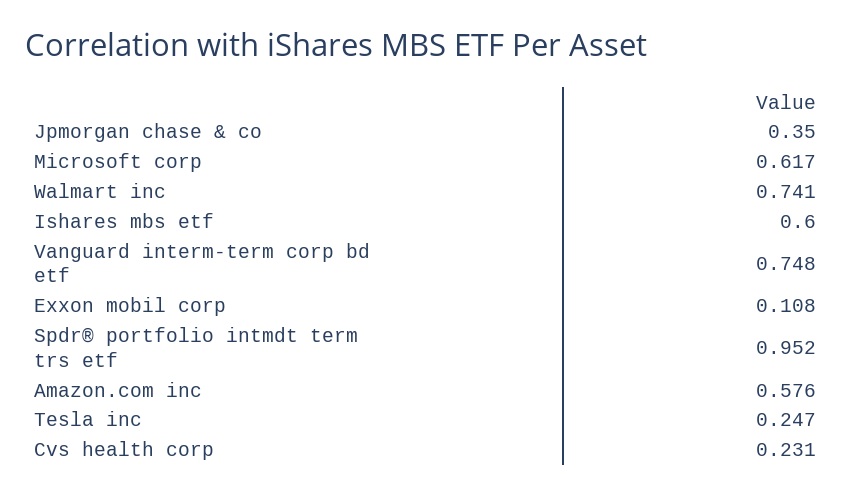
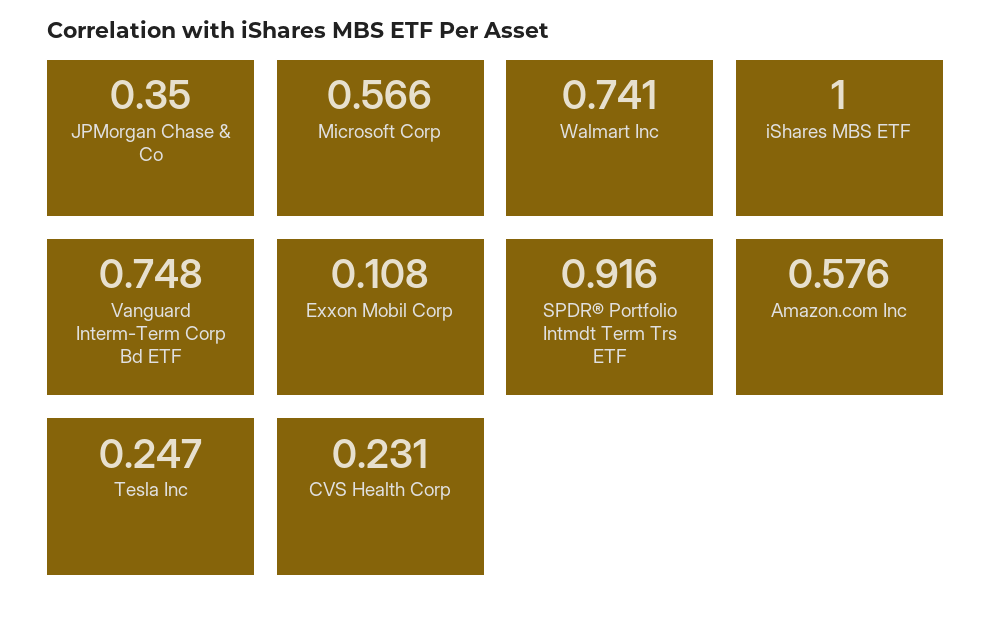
  {
    "Jpmorgan chase & co": 0.35,
-   "Microsoft corp": 0.617,
+   "Microsoft corp": 0.566,
    "Walmart inc": 0.741,
-   "Ishares mbs etf": 0.6,
+   "Ishares mbs etf": 1,
    "Vanguard interm-term corp bd etf": 0.748,
    "Exxon mobil corp": 0.108,
-   "Spdr® portfolio intmdt term trs etf": 0.952,
+   "Spdr® portfolio intmdt term trs etf": 0.916,
    "Amazon.com inc": 0.576,
    "Tesla inc": 0.247,
    "Cvs health corp": 0.231
  }

